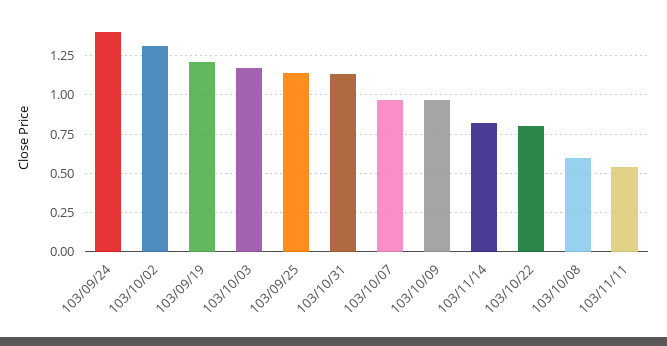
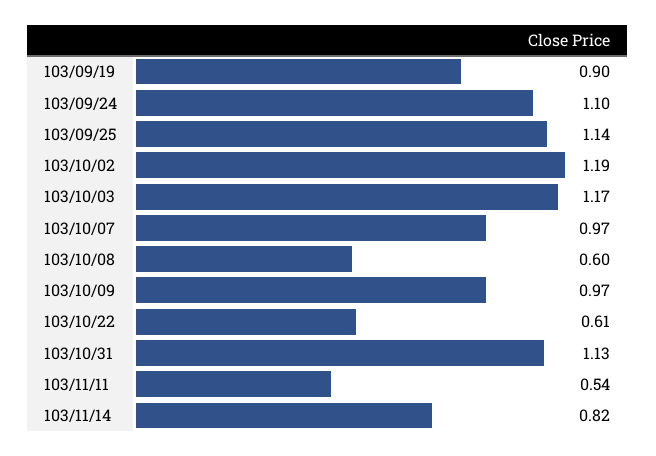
  {
-   "103/09/24": 1.4,
+   "103/09/24": 1.1,
-   "103/10/02": 1.3,
+   "103/10/02": 1.19,
-   "103/09/19": 1.2,
+   "103/09/19": 0.9,
    "103/10/03": 1.17,
    "103/09/25": 1.14,
    "103/10/31": 1.13,
    "103/10/07": 0.97,
    "103/10/09": 0.97,
    "103/11/14": 0.82,
-   "103/10/22": 0.8,
+   "103/10/22": 0.61,
    "103/10/08": 0.6,
    "103/11/11": 0.54
  }

